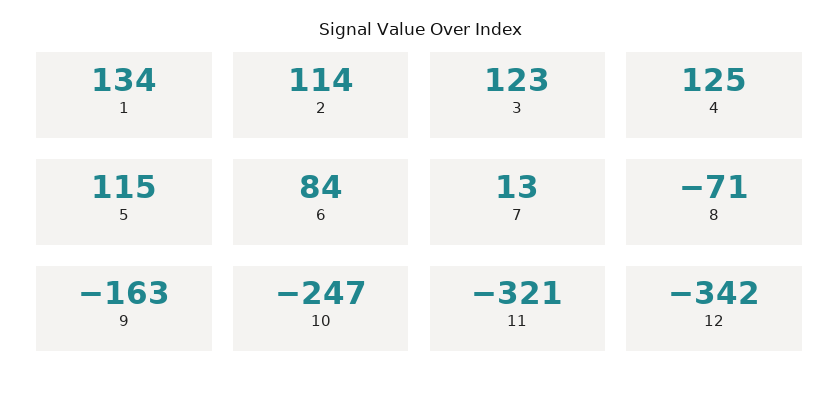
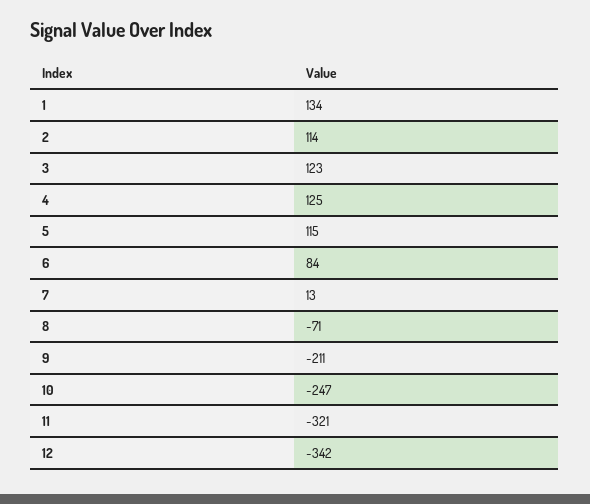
  {
    "1": 134,
    "2": 114,
    "3": 123,
    "4": 125,
    "5": 115,
    "6": 84,
    "7": 13,
    "8": -71,
-   "9": -163,
+   "9": -211,
    "10": -247,
    "11": -321,
    "12": -342
  }

